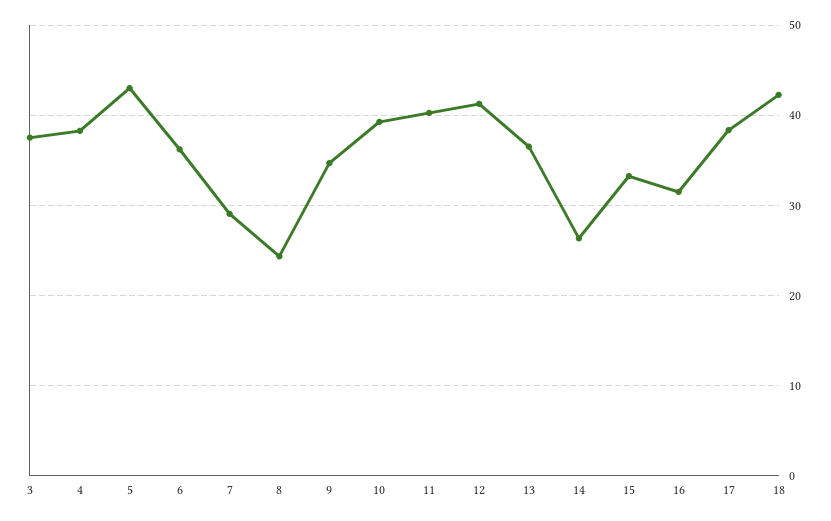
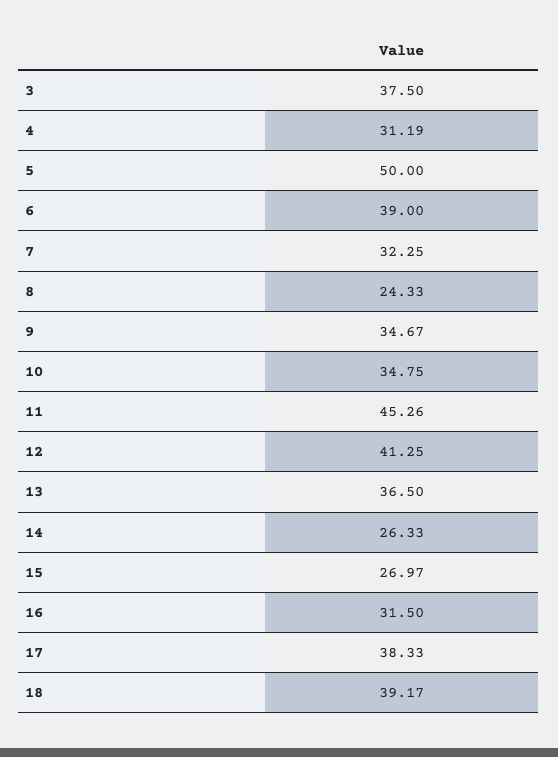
  {
    "3": 37.5,
-   "4": 38,
+   "4": 31.19,
-   "5": 43,
+   "5": 50,
-   "6": 36,
+   "6": 39,
-   "7": 29,
+   "7": 32.25,
    "8": 24.33,
    "9": 34.67,
-   "10": 39,
+   "10": 34.75,
-   "11": 40,
+   "11": 45.26,
    "12": 41.25,
    "13": 36.5,
    "14": 26.33,
-   "15": 33,
+   "15": 26.97,
    "16": 31.5,
    "17": 38.33,
-   "18": 42
+   "18": 39.17
  }

